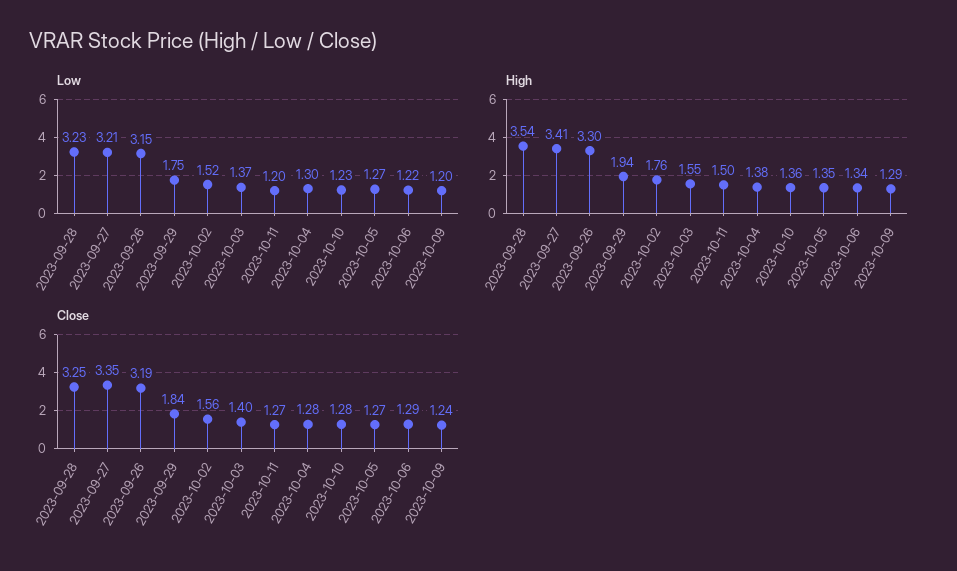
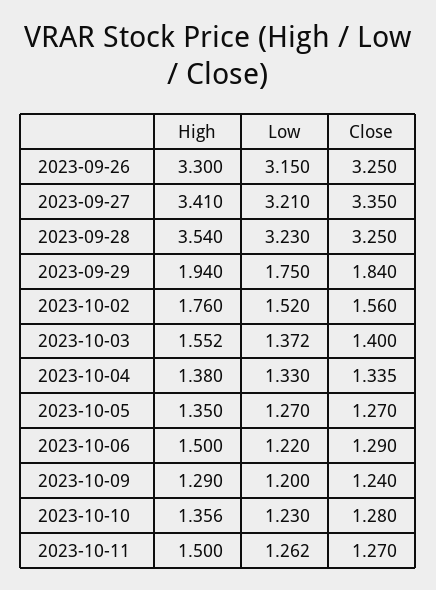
  {
    "Low": {
      "2023-09-28": 3.23,
      "2023-09-27": 3.21,
      "2023-09-26": 3.15,
      "2023-09-29": 1.75,
      "2023-10-02": 1.52,
      "2023-10-03": 1.372,
-     "2023-10-11": 1.2,
+     "2023-10-11": 1.262,
-     "2023-10-04": 1.3,
+     "2023-10-04": 1.33,
      "2023-10-10": 1.23,
      "2023-10-05": 1.27,
      "2023-10-06": 1.22,
      "2023-10-09": 1.2
    },
    "High": {
      "2023-09-28": 3.54,
      "2023-09-27": 3.41,
      "2023-09-26": 3.3,
      "2023-09-29": 1.94,
      "2023-10-02": 1.76,
      "2023-10-03": 1.552,
      "2023-10-11": 1.5,
      "2023-10-04": 1.38,
      "2023-10-10": 1.356,
      "2023-10-05": 1.35,
-     "2023-10-06": 1.34,
+     "2023-10-06": 1.5,
      "2023-10-09": 1.29
    },
    "Close": {
      "2023-09-28": 3.25,
      "2023-09-27": 3.35,
-     "2023-09-26": 3.19,
+     "2023-09-26": 3.25,
      "2023-09-29": 1.84,
      "2023-10-02": 1.56,
      "2023-10-03": 1.4,
      "2023-10-11": 1.27,
-     "2023-10-04": 1.28,
+     "2023-10-04": 1.335,
      "2023-10-10": 1.28,
      "2023-10-05": 1.27,
      "2023-10-06": 1.29,
      "2023-10-09": 1.24
    }
  }

